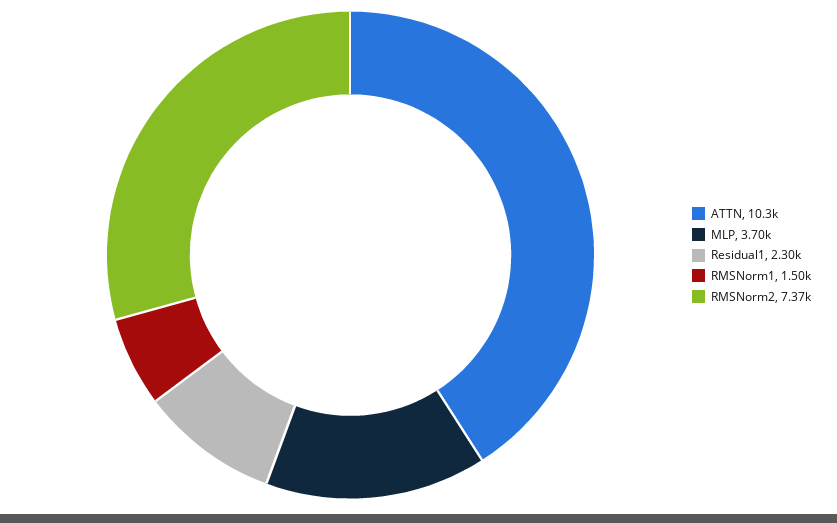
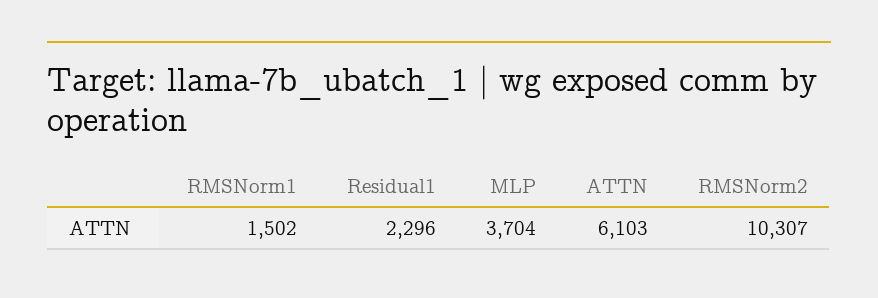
  {
-   "ATTN": 10300,
+   "ATTN": 6103,
    "MLP": 3704,
    "Residual1": 2296,
    "RMSNorm1": 1502,
-   "RMSNorm2": 7370
+   "RMSNorm2": 10307
  }

